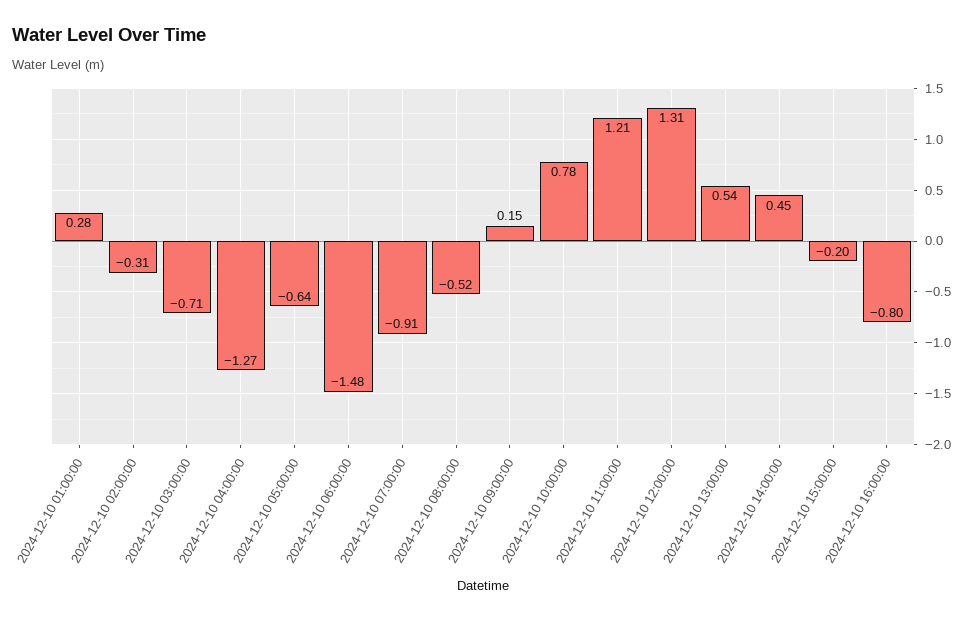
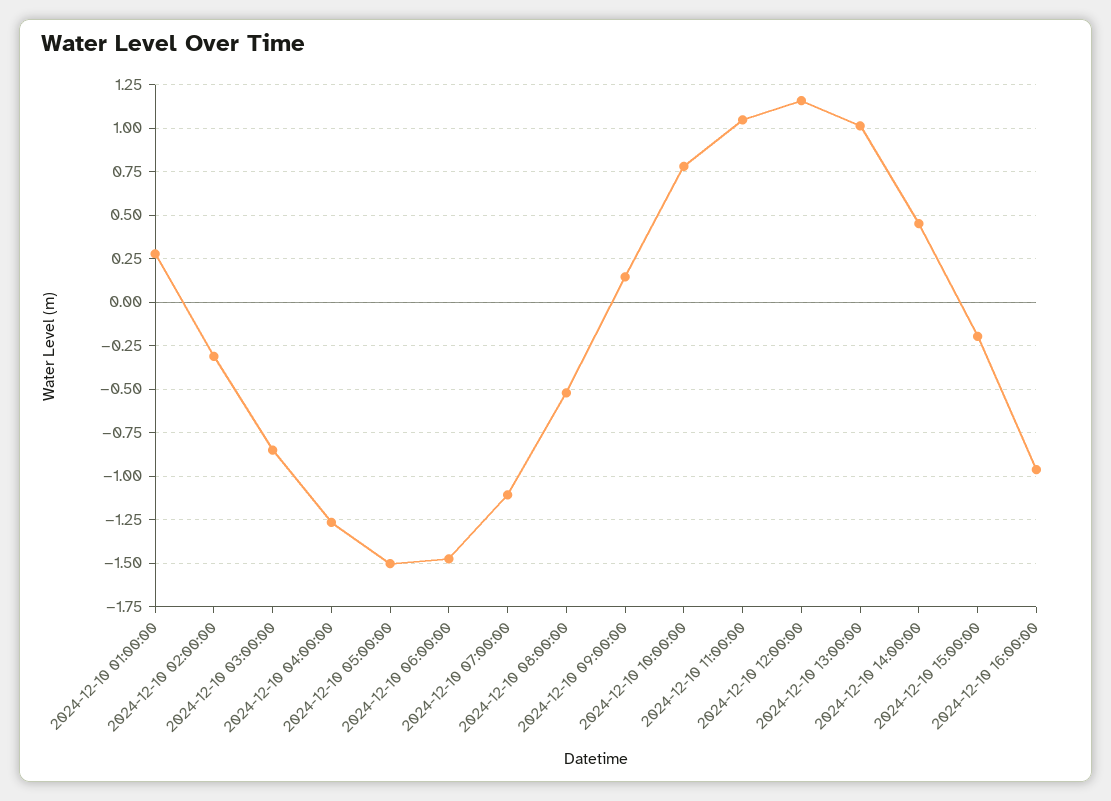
  {
    "2024-12-10 01:00:00": 0.28,
    "2024-12-10 02:00:00": -0.31,
-   "2024-12-10 03:00:00": -0.71,
+   "2024-12-10 03:00:00": -0.85,
    "2024-12-10 04:00:00": -1.27,
-   "2024-12-10 05:00:00": -0.64,
+   "2024-12-10 05:00:00": -1.5,
    "2024-12-10 06:00:00": -1.48,
-   "2024-12-10 07:00:00": -0.91,
+   "2024-12-10 07:00:00": -1.1,
    "2024-12-10 08:00:00": -0.52,
    "2024-12-10 09:00:00": 0.15,
    "2024-12-10 10:00:00": 0.78,
-   "2024-12-10 11:00:00": 1.21,
+   "2024-12-10 11:00:00": 1.05,
-   "2024-12-10 12:00:00": 1.31,
+   "2024-12-10 12:00:00": 1.15,
-   "2024-12-10 13:00:00": 0.54,
+   "2024-12-10 13:00:00": 1,
    "2024-12-10 14:00:00": 0.45,
    "2024-12-10 15:00:00": -0.2,
-   "2024-12-10 16:00:00": -0.8
+   "2024-12-10 16:00:00": -0.95
  }

